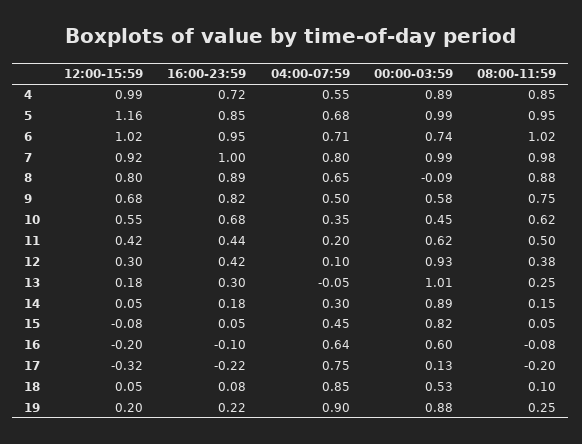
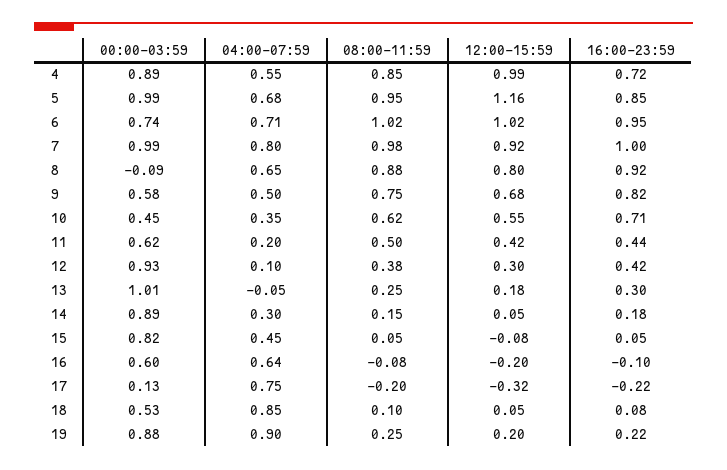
  {
    "12:00-15:59": {
      "4": 0.99,
      "5": 1.16,
      "6": 1.02,
      "7": 0.92,
      "8": 0.8,
      "9": 0.68,
      "10": 0.55,
      "11": 0.42,
      "12": 0.3,
      "13": 0.18,
      "14": 0.05,
      "15": -0.08,
      "16": -0.2,
      "17": -0.32,
      "18": 0.05,
      "19": 0.2
    },
    "16:00-23:59": {
      "4": 0.72,
      "5": 0.85,
      "6": 0.95,
      "7": 1,
-     "8": 0.89,
+     "8": 0.92,
      "9": 0.82,
-     "10": 0.68,
+     "10": 0.71,
      "11": 0.44,
      "12": 0.42,
      "13": 0.3,
      "14": 0.18,
      "15": 0.05,
      "16": -0.1,
      "17": -0.22,
      "18": 0.08,
      "19": 0.22
    },
    "04:00-07:59": {
      "4": 0.55,
      "5": 0.68,
      "6": 0.71,
      "7": 0.8,
      "8": 0.65,
      "9": 0.5,
      "10": 0.35,
      "11": 0.2,
      "12": 0.1,
      "13": -0.05,
      "14": 0.3,
      "15": 0.45,
      "16": 0.64,
      "17": 0.75,
      "18": 0.85,
      "19": 0.9
    },
    "00:00-03:59": {
      "4": 0.89,
      "5": 0.99,
      "6": 0.74,
      "7": 0.99,
      "8": -0.09,
      "9": 0.58,
      "10": 0.45,
      "11": 0.62,
      "12": 0.93,
      "13": 1.01,
      "14": 0.89,
      "15": 0.82,
      "16": 0.6,
      "17": 0.13,
      "18": 0.53,
      "19": 0.88
    },
    "08:00-11:59": {
      "4": 0.85,
      "5": 0.95,
      "6": 1.02,
      "7": 0.98,
      "8": 0.88,
      "9": 0.75,
      "10": 0.62,
      "11": 0.5,
      "12": 0.38,
      "13": 0.25,
      "14": 0.15,
      "15": 0.05,
      "16": -0.08,
      "17": -0.2,
      "18": 0.1,
      "19": 0.25
    }
  }

